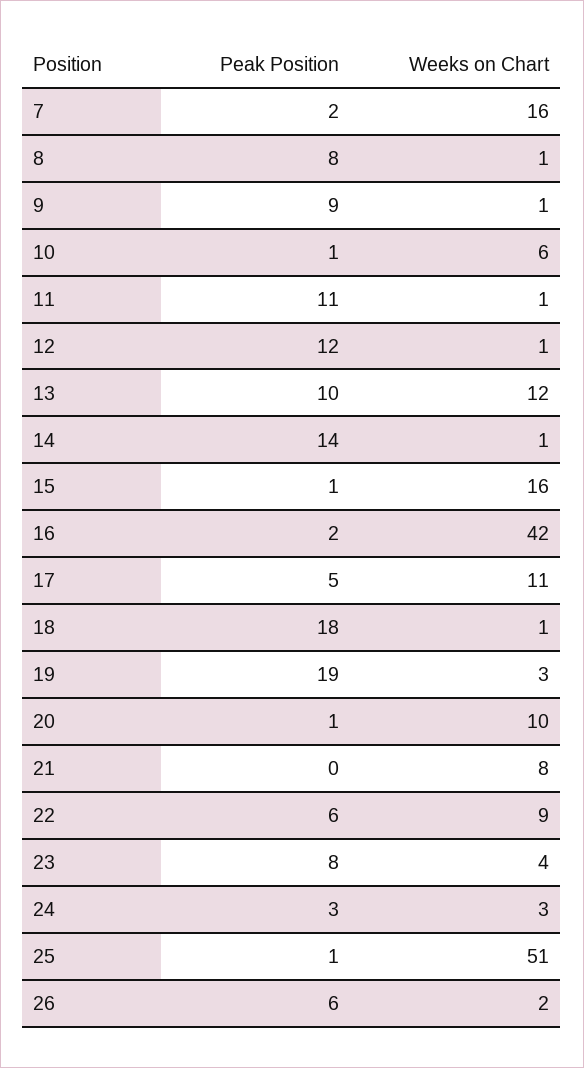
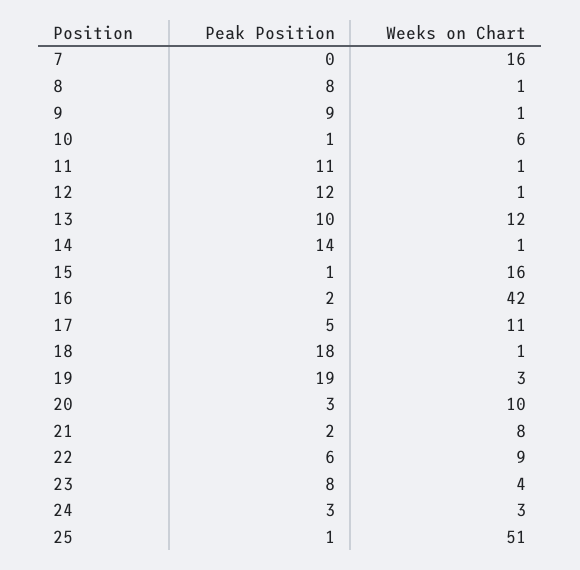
  {
    "Peak Position": {
-     "7": 2,
+     "7": 0,
      "8": 8,
      "9": 9,
      "10": 1,
      "11": 11,
      "12": 12,
      "13": 10,
      "14": 14,
      "15": 1,
      "16": 2,
      "17": 5,
      "18": 18,
      "19": 19,
-     "20": 1,
+     "20": 3,
-     "21": 0,
+     "21": 2,
      "22": 6,
      "23": 8,
      "24": 3,
-     "25": 1,
+     "25": 1
-     "26": 6
    },
    "Weeks on Chart": {
      "7": 16,
      "8": 1,
      "9": 1,
      "10": 6,
      "11": 1,
      "12": 1,
      "13": 12,
      "14": 1,
      "15": 16,
      "16": 42,
      "17": 11,
      "18": 1,
      "19": 3,
      "20": 10,
      "21": 8,
      "22": 9,
      "23": 4,
      "24": 3,
-     "25": 51,
+     "25": 51
-     "26": 2
    }
  }

